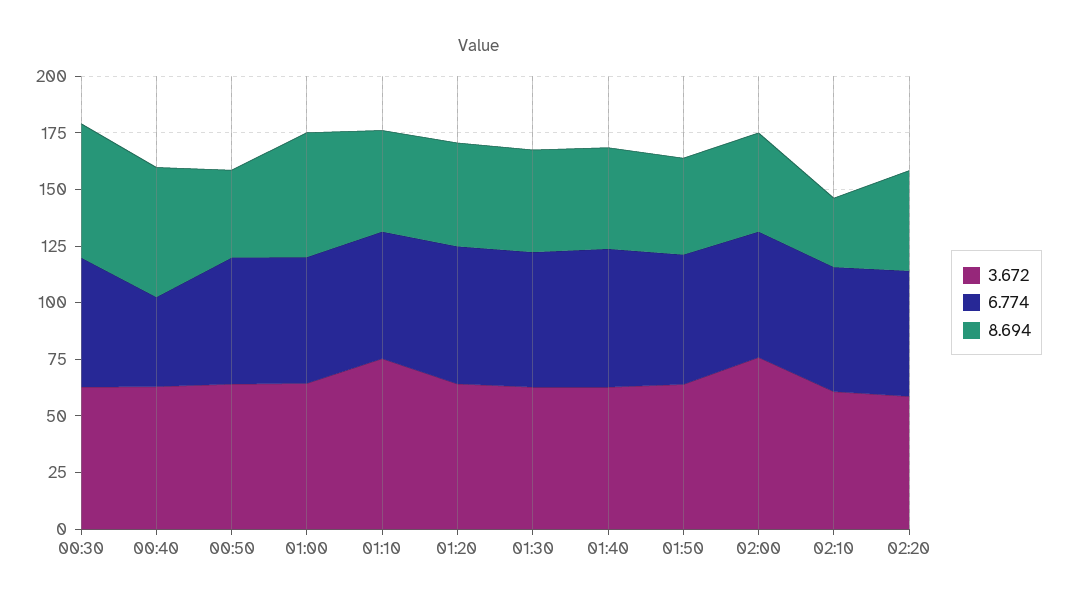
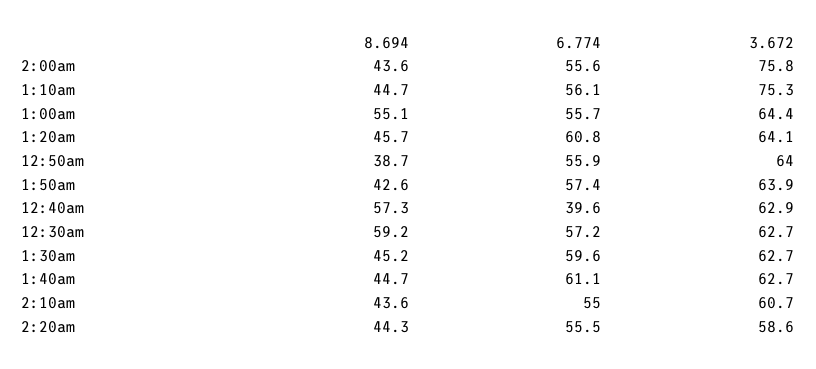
  {
    "3.672": {
      "00:30": 62.7,
      "00:40": 62.9,
      "00:50": 64,
      "01:00": 64.4,
      "01:10": 75.3,
      "01:20": 64.1,
      "01:30": 62.7,
      "01:40": 62.7,
      "01:50": 63.9,
      "02:00": 75.8,
      "02:10": 60.7,
      "02:20": 58.6
    },
    "6.774": {
      "00:30": 57.2,
      "00:40": 39.6,
      "00:50": 55.9,
      "01:00": 55.7,
      "01:10": 56.1,
      "01:20": 60.8,
      "01:30": 59.6,
      "01:40": 61.1,
      "01:50": 57.4,
      "02:00": 55.6,
      "02:10": 55,
      "02:20": 55.5
    },
    "8.694": {
      "00:30": 59.2,
      "00:40": 57.3,
      "00:50": 38.7,
      "01:00": 55.1,
      "01:10": 44.7,
      "01:20": 45.7,
      "01:30": 45.2,
      "01:40": 44.7,
      "01:50": 42.6,
      "02:00": 43.6,
-     "02:10": 30,
+     "02:10": 43.6,
      "02:20": 44.3
    }
  }

